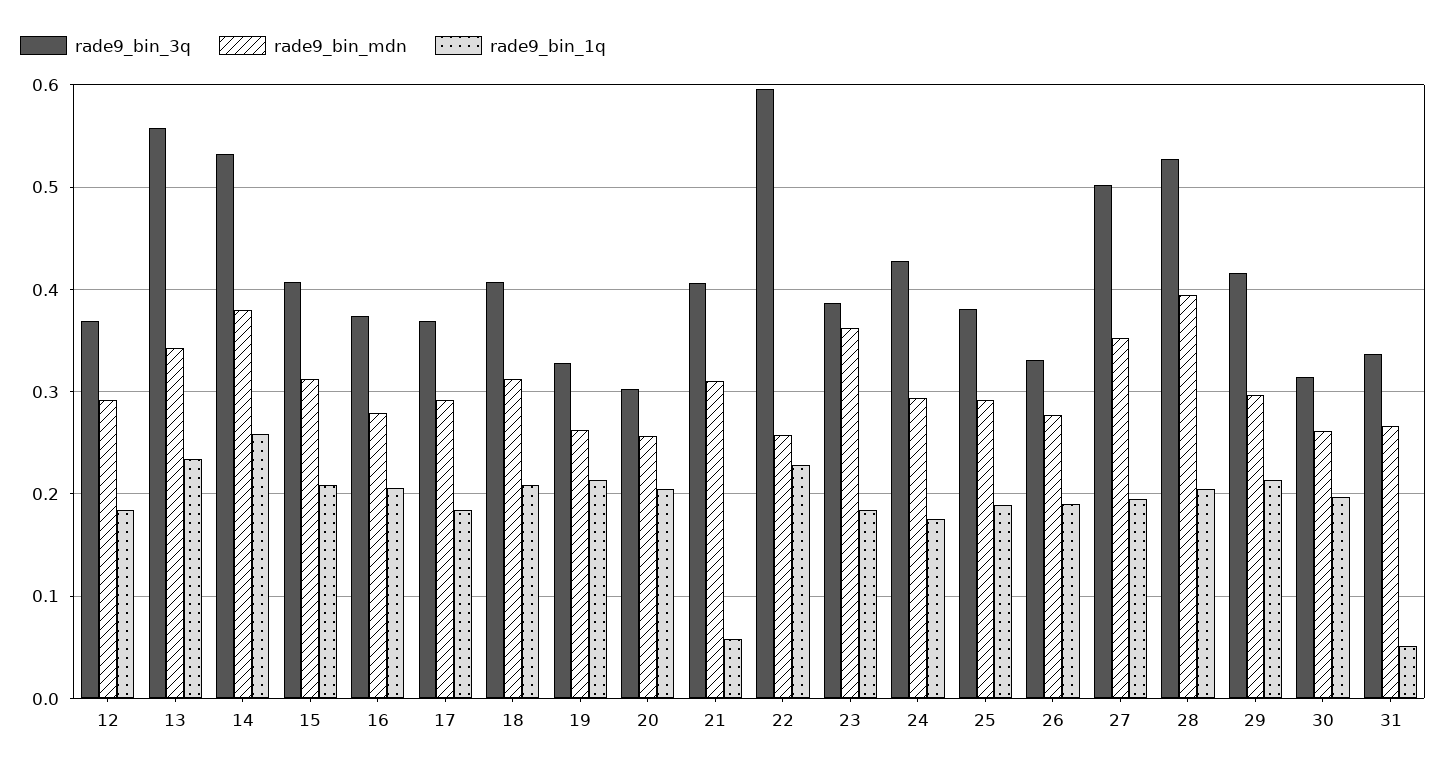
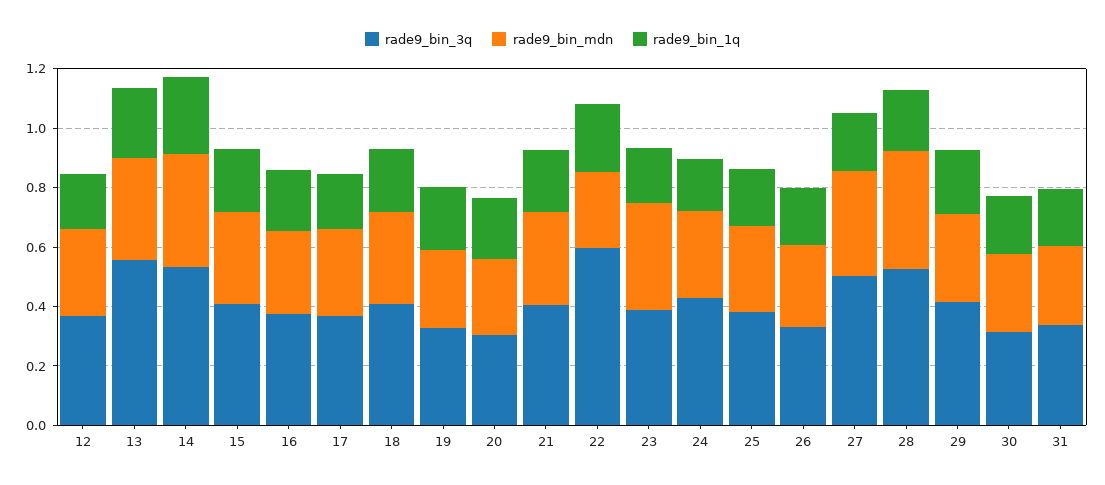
  {
    "rade9_bin_3q": {
      "12": 0.37,
      "13": 0.56,
      "14": 0.53,
      "15": 0.41,
      "16": 0.37,
      "17": 0.37,
      "18": 0.41,
      "19": 0.33,
      "20": 0.3,
      "21": 0.41,
      "22": 0.6,
      "23": 0.39,
      "24": 0.43,
      "25": 0.38,
      "26": 0.33,
      "27": 0.5,
      "28": 0.53,
      "29": 0.42,
      "30": 0.31,
      "31": 0.34
    },
    "rade9_bin_mdn": {
      "12": 0.29,
      "13": 0.34,
      "14": 0.38,
      "15": 0.31,
      "16": 0.28,
      "17": 0.29,
      "18": 0.31,
      "19": 0.26,
      "20": 0.26,
      "21": 0.31,
      "22": 0.26,
      "23": 0.36,
      "24": 0.29,
      "25": 0.29,
      "26": 0.28,
      "27": 0.35,
      "28": 0.39,
      "29": 0.3,
      "30": 0.26,
      "31": 0.27
    },
    "rade9_bin_1q": {
      "12": 0.18,
      "13": 0.23,
      "14": 0.26,
      "15": 0.21,
      "16": 0.21,
      "17": 0.18,
      "18": 0.21,
      "19": 0.21,
      "20": 0.2,
-     "21": 0.06,
+     "21": 0.2,
      "22": 0.23,
      "23": 0.18,
      "24": 0.18,
      "25": 0.19,
      "26": 0.19,
      "27": 0.2,
      "28": 0.21,
      "29": 0.21,
      "30": 0.2,
-     "31": 0.05
+     "31": 0.2
    }
  }

